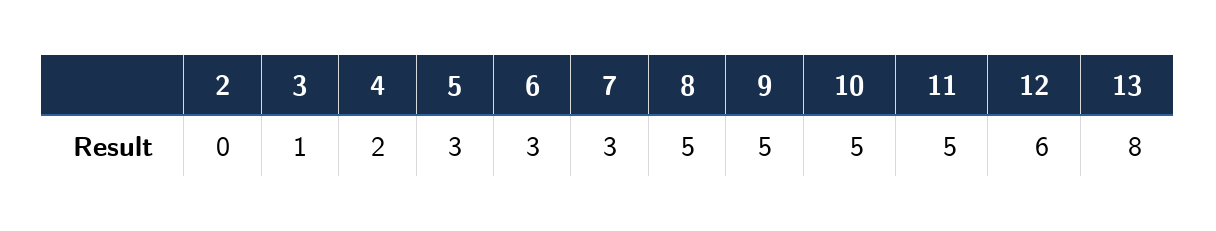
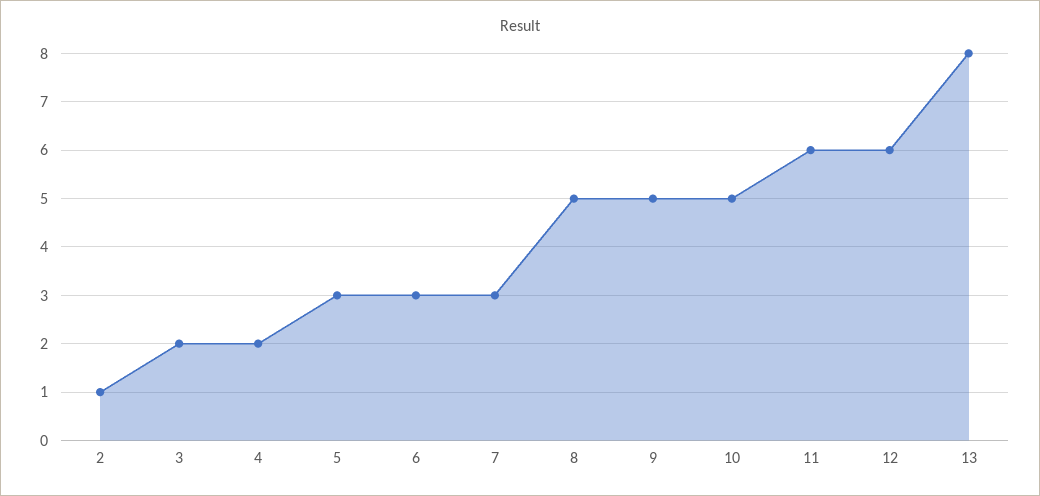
  {
-   "2": 0,
+   "2": 1,
-   "3": 1,
+   "3": 2,
    "4": 2,
    "5": 3,
    "6": 3,
    "7": 3,
    "8": 5,
    "9": 5,
    "10": 5,
-   "11": 5,
+   "11": 6,
    "12": 6,
    "13": 8
  }

